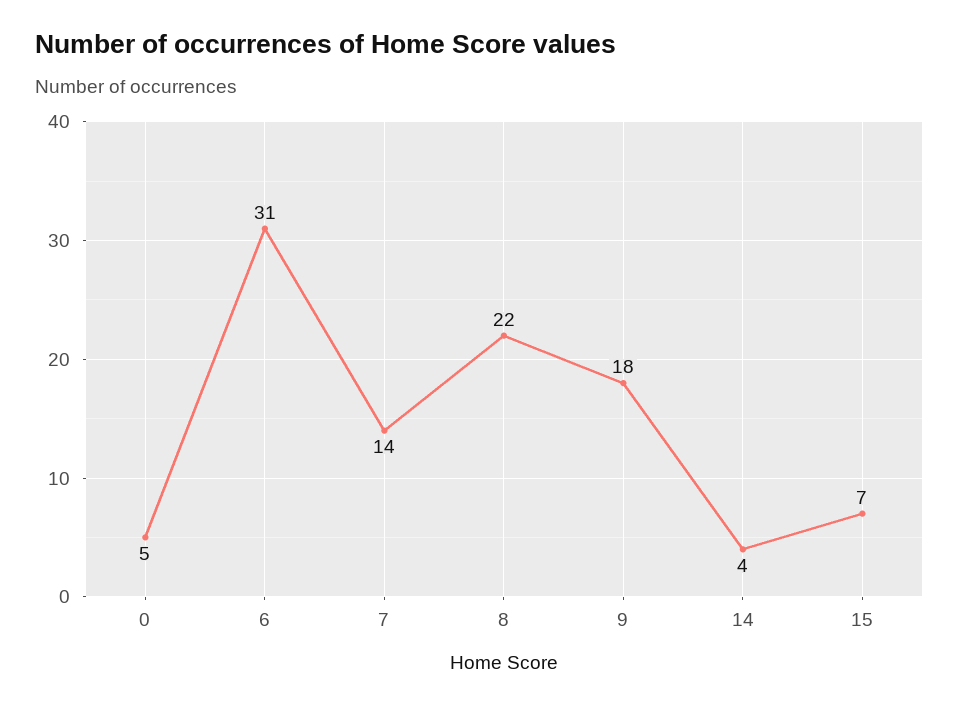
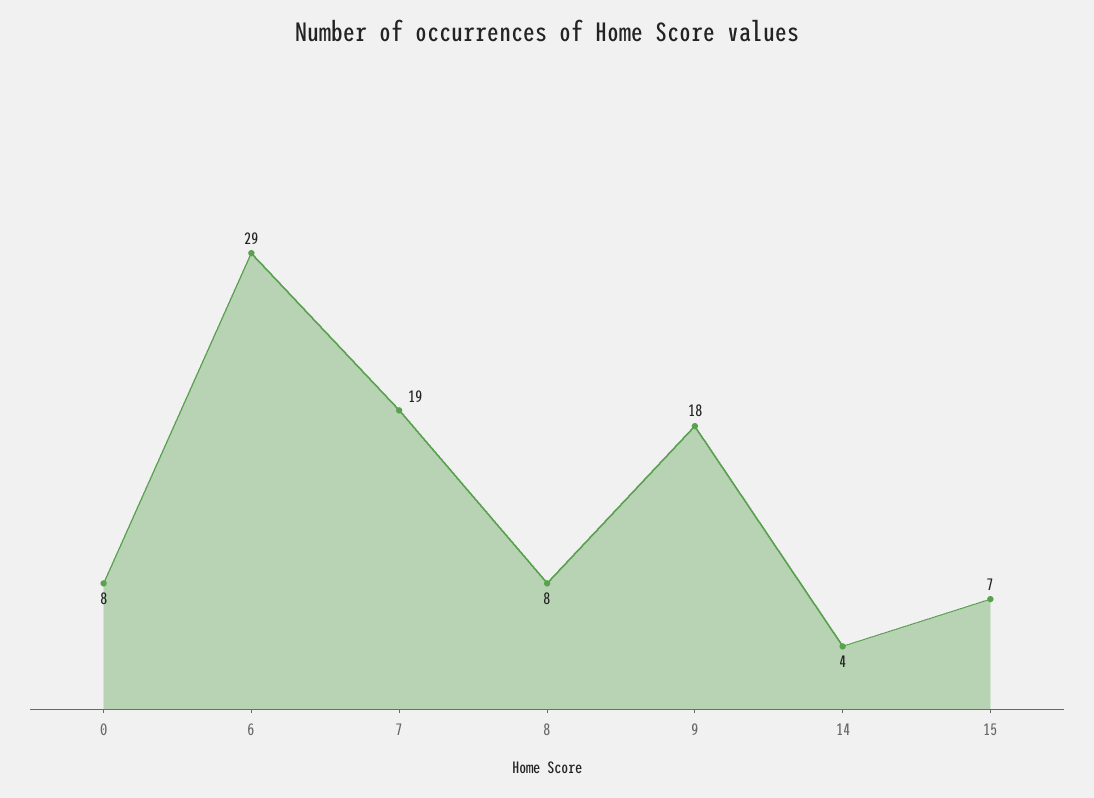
  {
-   "0": 5,
+   "0": 8,
-   "6": 31,
+   "6": 29,
-   "7": 14,
+   "7": 19,
-   "8": 22,
+   "8": 8,
    "9": 18,
    "14": 4,
    "15": 7
  }

